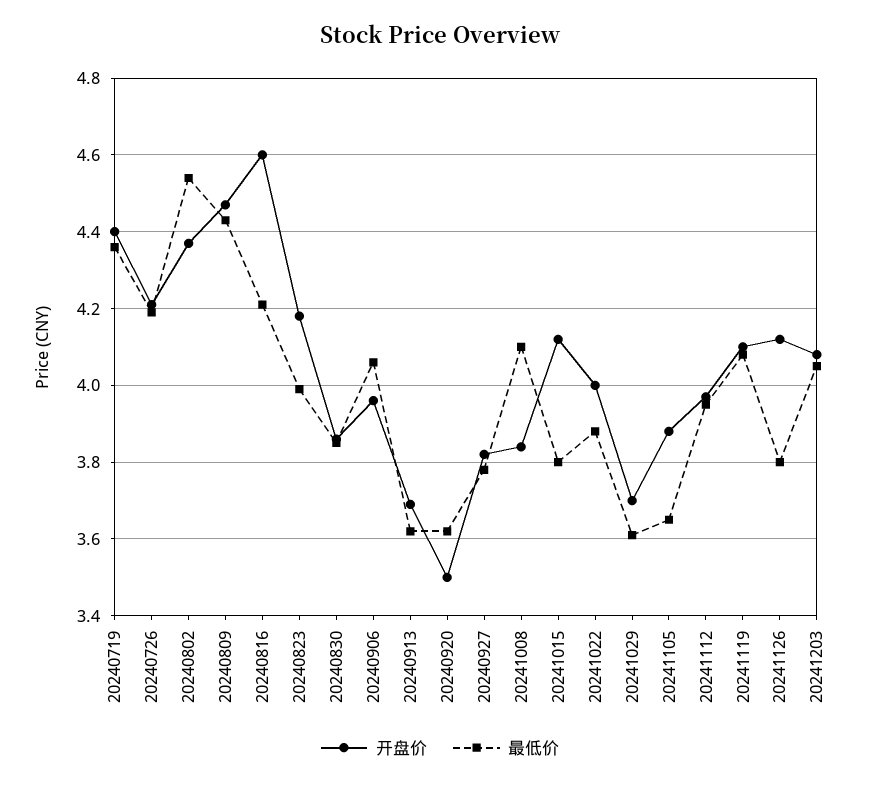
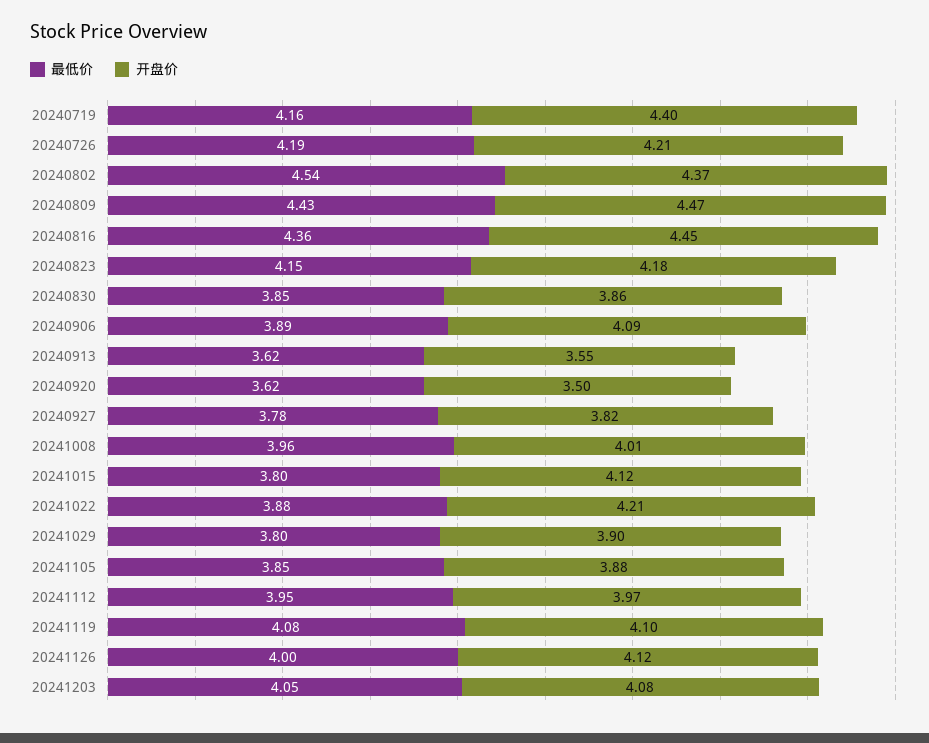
  {
    "开盘价": {
      "20240719": 4.4,
      "20240726": 4.21,
      "20240802": 4.37,
      "20240809": 4.47,
-     "20240816": 4.6,
+     "20240816": 4.45,
      "20240823": 4.18,
      "20240830": 3.86,
-     "20240906": 3.95,
+     "20240906": 4.09,
-     "20240913": 3.7,
+     "20240913": 3.55,
      "20240920": 3.5,
      "20240927": 3.82,
-     "20241008": 3.85,
+     "20241008": 4.01,
      "20241015": 4.12,
-     "20241022": 4,
+     "20241022": 4.21,
-     "20241029": 3.7,
+     "20241029": 3.9,
      "20241105": 3.88,
      "20241112": 3.97,
      "20241119": 4.1,
      "20241126": 4.12,
      "20241203": 4.08
    },
    "最低价": {
-     "20240719": 4.35,
+     "20240719": 4.16,
      "20240726": 4.19,
      "20240802": 4.54,
      "20240809": 4.43,
-     "20240816": 4.2,
+     "20240816": 4.36,
-     "20240823": 4,
+     "20240823": 4.15,
      "20240830": 3.85,
-     "20240906": 4.05,
+     "20240906": 3.89,
      "20240913": 3.62,
      "20240920": 3.62,
      "20240927": 3.78,
-     "20241008": 4.1,
+     "20241008": 3.96,
      "20241015": 3.8,
      "20241022": 3.88,
-     "20241029": 3.6,
+     "20241029": 3.8,
-     "20241105": 3.65,
+     "20241105": 3.85,
      "20241112": 3.95,
      "20241119": 4.08,
-     "20241126": 3.8,
+     "20241126": 4,
      "20241203": 4.05
    }
  }

